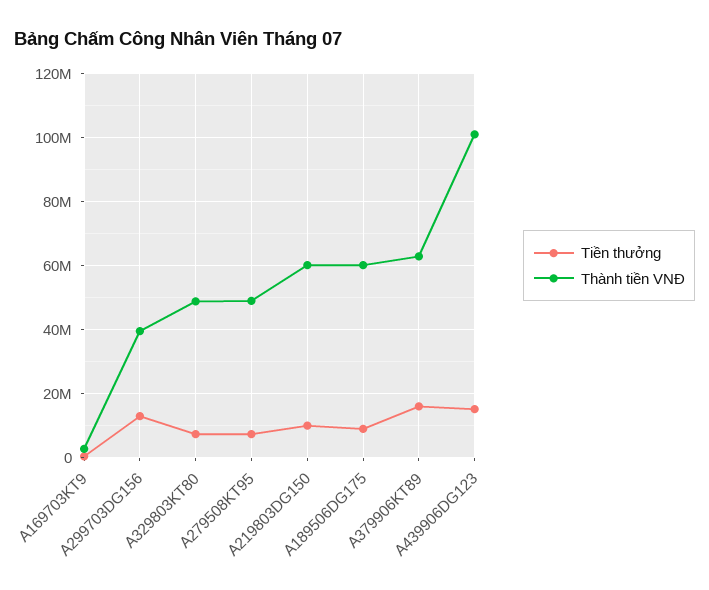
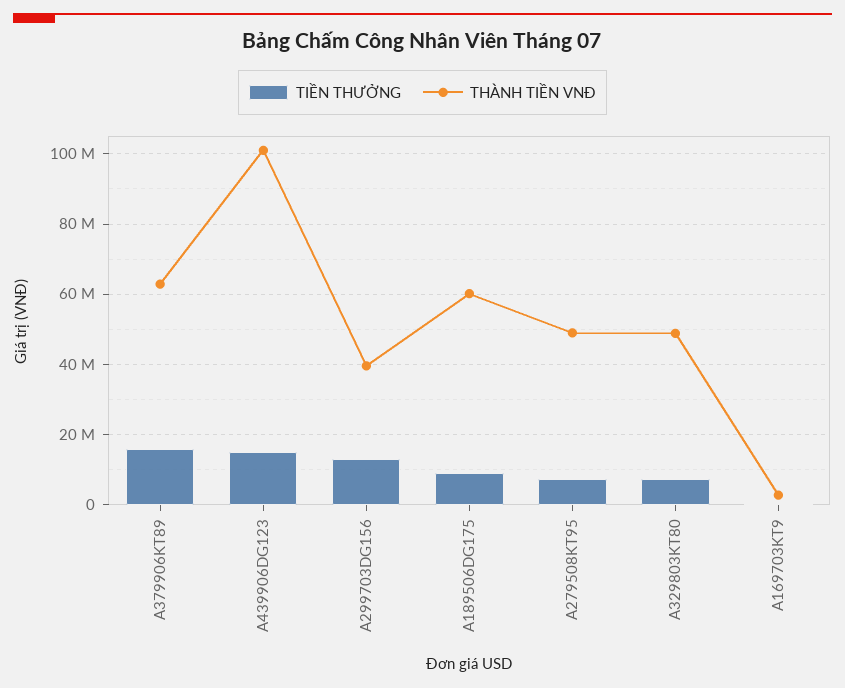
  {
    "Tiền thưởng": {
      "A169703KT9": 0,
      "A299703DG156": 12000000,
      "A329803KT80": 8000000,
      "A279508KT95": 8000000,
-     "A219803DG150": 10000000,
      "A189506DG175": 10000000,
      "A379906KT89": 16000000,
      "A439906DG123": 16000000
    },
    "Thành tiền VNĐ": {
      "A169703KT9": 2000000,
      "A299703DG156": 40000000,
      "A329803KT80": 48000000,
      "A279508KT95": 48000000,
-     "A219803DG150": 60000000,
      "A189506DG175": 60000000,
      "A379906KT89": 62000000,
      "A439906DG123": 102000000
    }
  }

